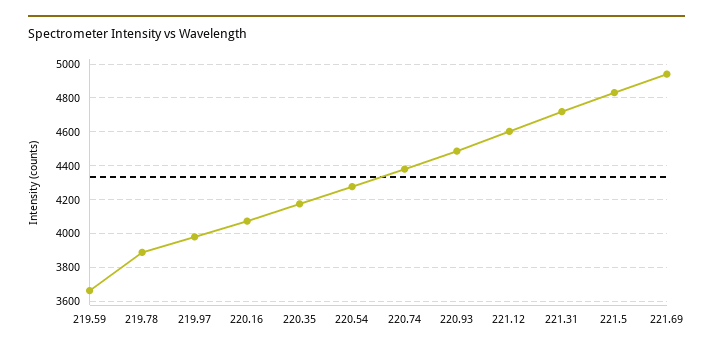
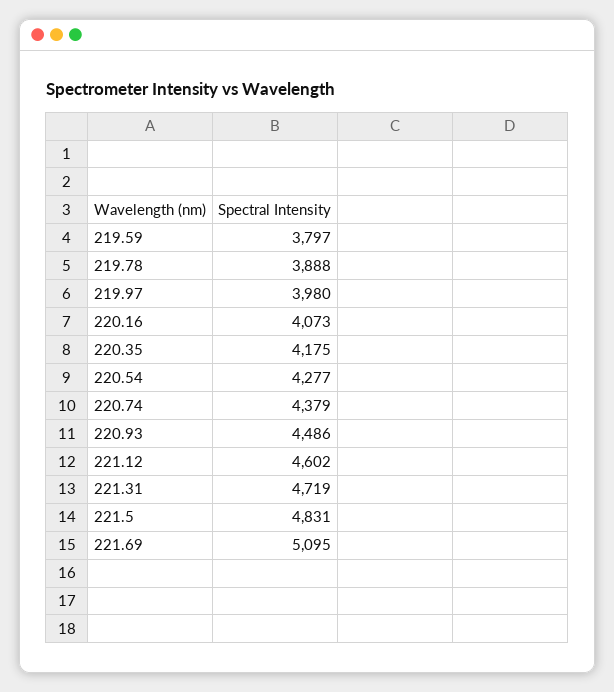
  {
-   "219.59": 3650,
+   "219.59": 3797,
    "219.78": 3888,
    "219.97": 3980,
    "220.16": 4073,
    "220.35": 4175,
    "220.54": 4277,
    "220.74": 4379,
    "220.93": 4486,
    "221.12": 4602,
    "221.31": 4719,
    "221.5": 4831,
-   "221.69": 4950
+   "221.69": 5095
  }

